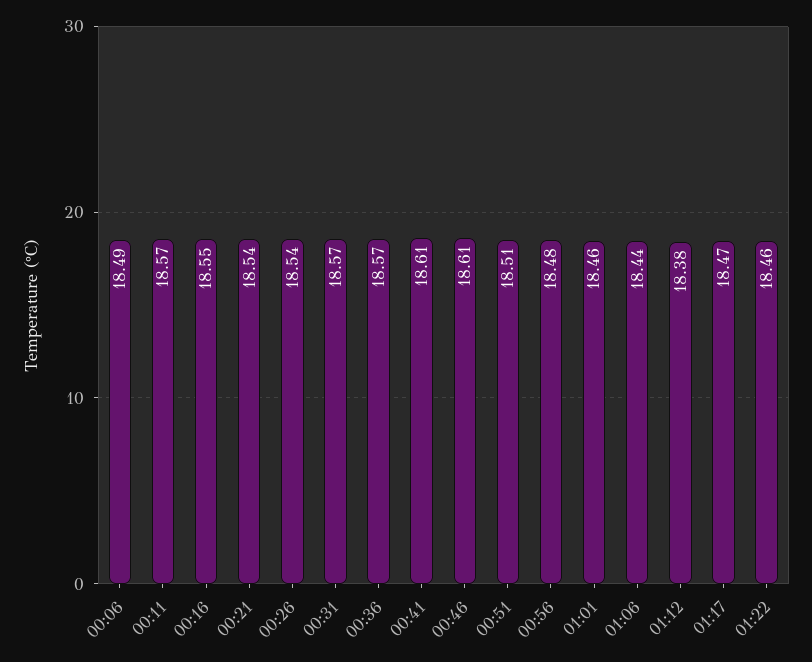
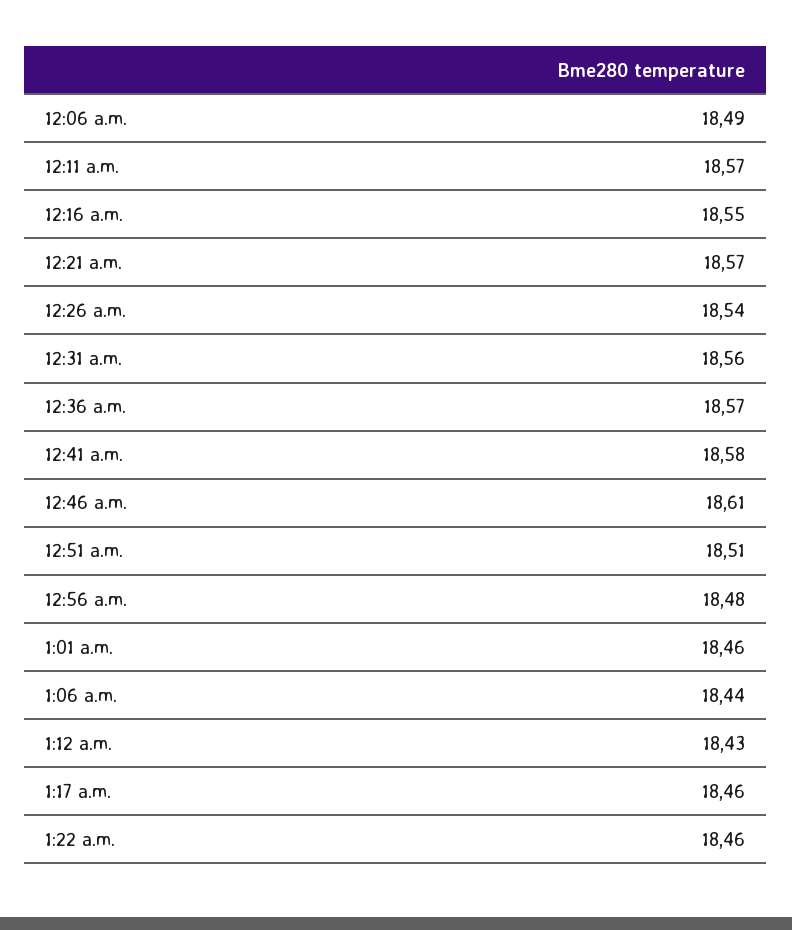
  {
    "00:06": 18.49,
    "00:11": 18.57,
    "00:16": 18.55,
-   "00:21": 18.54,
+   "00:21": 18.57,
    "00:26": 18.54,
-   "00:31": 18.57,
+   "00:31": 18.56,
    "00:36": 18.57,
-   "00:41": 18.61,
+   "00:41": 18.58,
    "00:46": 18.61,
    "00:51": 18.51,
    "00:56": 18.48,
    "01:01": 18.46,
    "01:06": 18.44,
-   "01:12": 18.38,
+   "01:12": 18.43,
-   "01:17": 18.47,
+   "01:17": 18.46,
    "01:22": 18.46
  }

